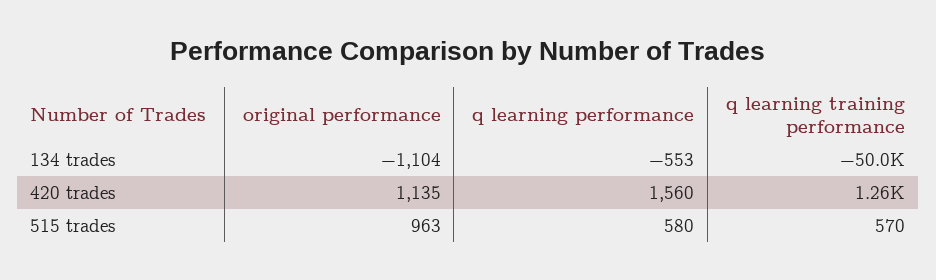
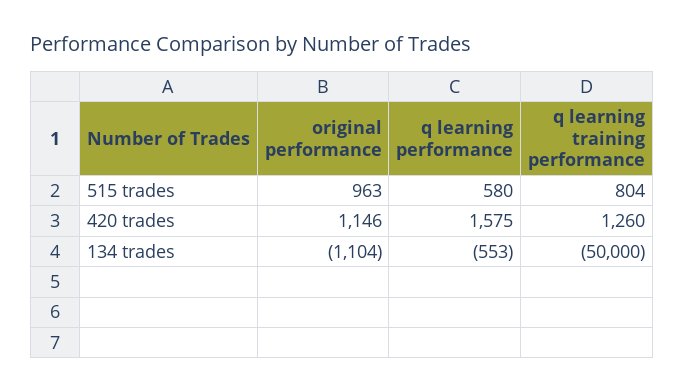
  {
    "original performance": {
      "134 trades": -1104,
-     "420 trades": 1135,
+     "420 trades": 1146,
      "515 trades": 963
    },
    "q learning performance": {
      "134 trades": -553,
-     "420 trades": 1560,
+     "420 trades": 1575,
      "515 trades": 580
    },
    "q learning training performance": {
      "134 trades": -50000,
      "420 trades": 1260,
-     "515 trades": 570
+     "515 trades": 804
    }
  }

